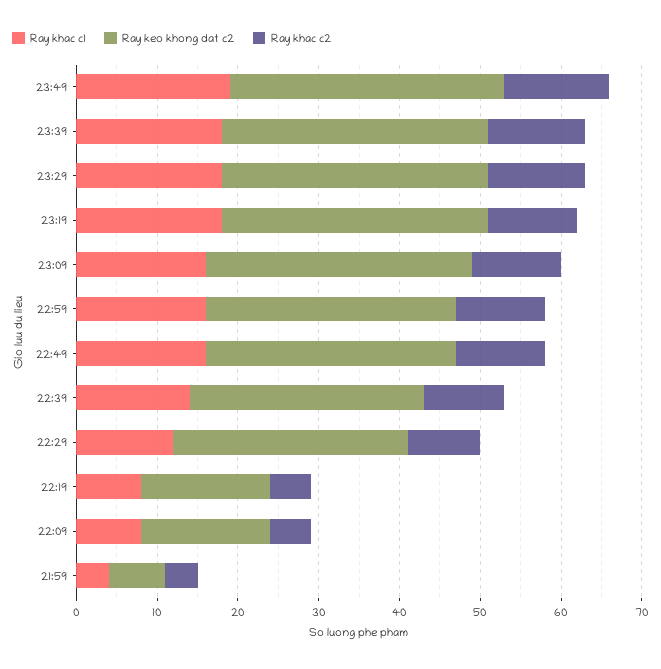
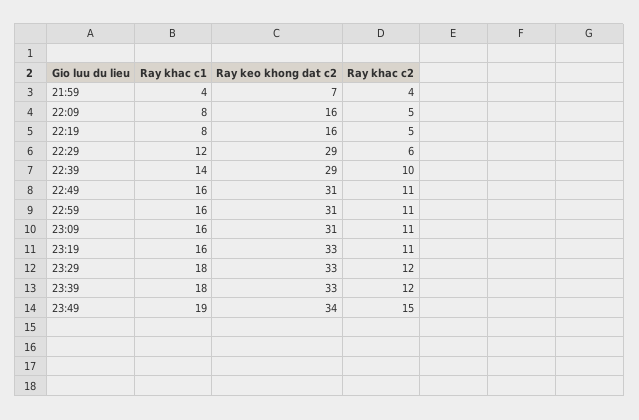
  {
    "Ray khac c1": {
      "23:49": 19,
      "23:39": 18,
      "23:29": 18,
-     "23:19": 18,
+     "23:19": 16,
      "23:09": 16,
      "22:59": 16,
      "22:49": 16,
      "22:39": 14,
      "22:29": 12,
      "22:19": 8,
      "22:09": 8,
      "21:59": 4
    },
    "Ray keo khong dat c2": {
      "23:49": 34,
      "23:39": 33,
      "23:29": 33,
      "23:19": 33,
-     "23:09": 33,
+     "23:09": 31,
      "22:59": 31,
      "22:49": 31,
      "22:39": 29,
      "22:29": 29,
      "22:19": 16,
      "22:09": 16,
      "21:59": 7
    },
    "Ray khac c2": {
-     "23:49": 13,
+     "23:49": 15,
      "23:39": 12,
      "23:29": 12,
      "23:19": 11,
      "23:09": 11,
      "22:59": 11,
      "22:49": 11,
      "22:39": 10,
-     "22:29": 9,
+     "22:29": 6,
      "22:19": 5,
      "22:09": 5,
      "21:59": 4
    }
  }

